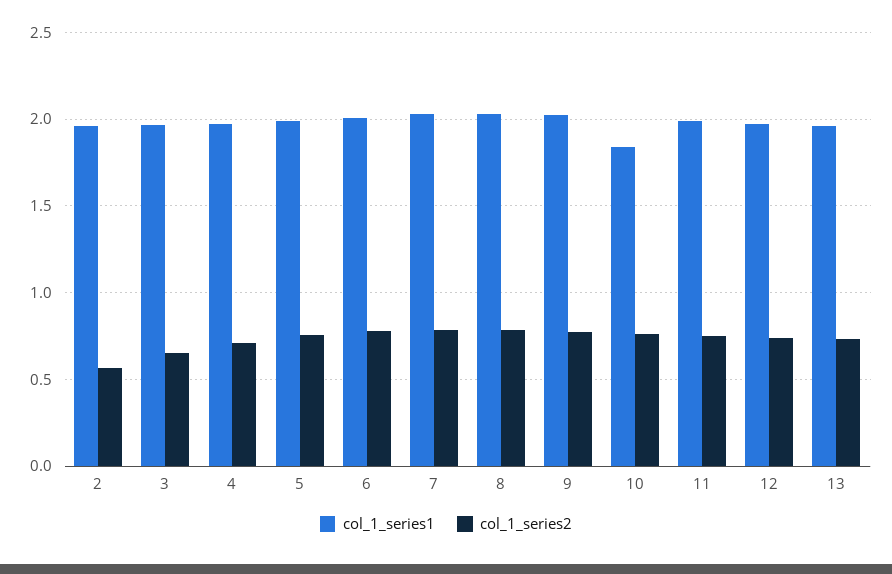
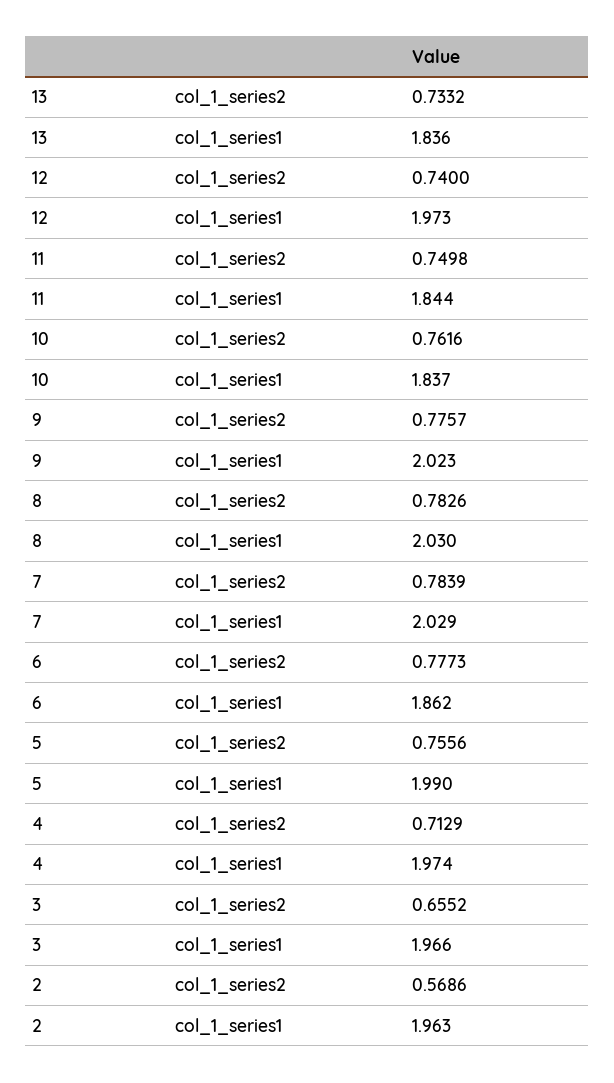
  {
    "col_1_series1": {
      "2": 1.963,
      "3": 1.966,
      "4": 1.974,
      "5": 1.99,
-     "6": 2,
+     "6": 1.862,
      "7": 2.029,
      "8": 2.03,
      "9": 2.023,
      "10": 1.837,
-     "11": 2,
+     "11": 1.844,
      "12": 1.973,
-     "13": 1.95
+     "13": 1.836
    },
    "col_1_series2": {
      "2": 0.5686,
      "3": 0.6552,
      "4": 0.7129,
      "5": 0.7556,
      "6": 0.7773,
      "7": 0.7839,
      "8": 0.7826,
      "9": 0.7757,
      "10": 0.7616,
      "11": 0.7498,
      "12": 0.74,
      "13": 0.7332
    }
  }

